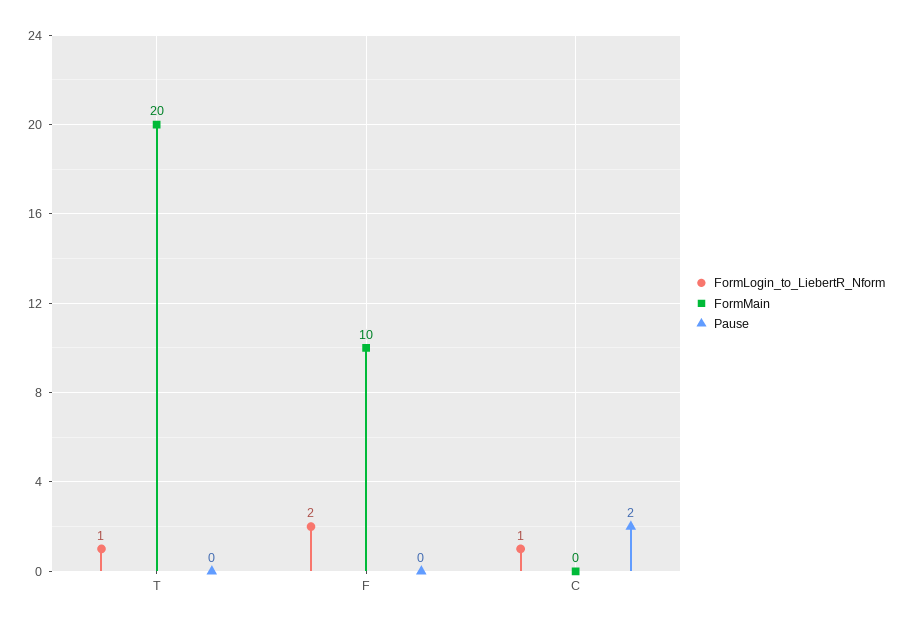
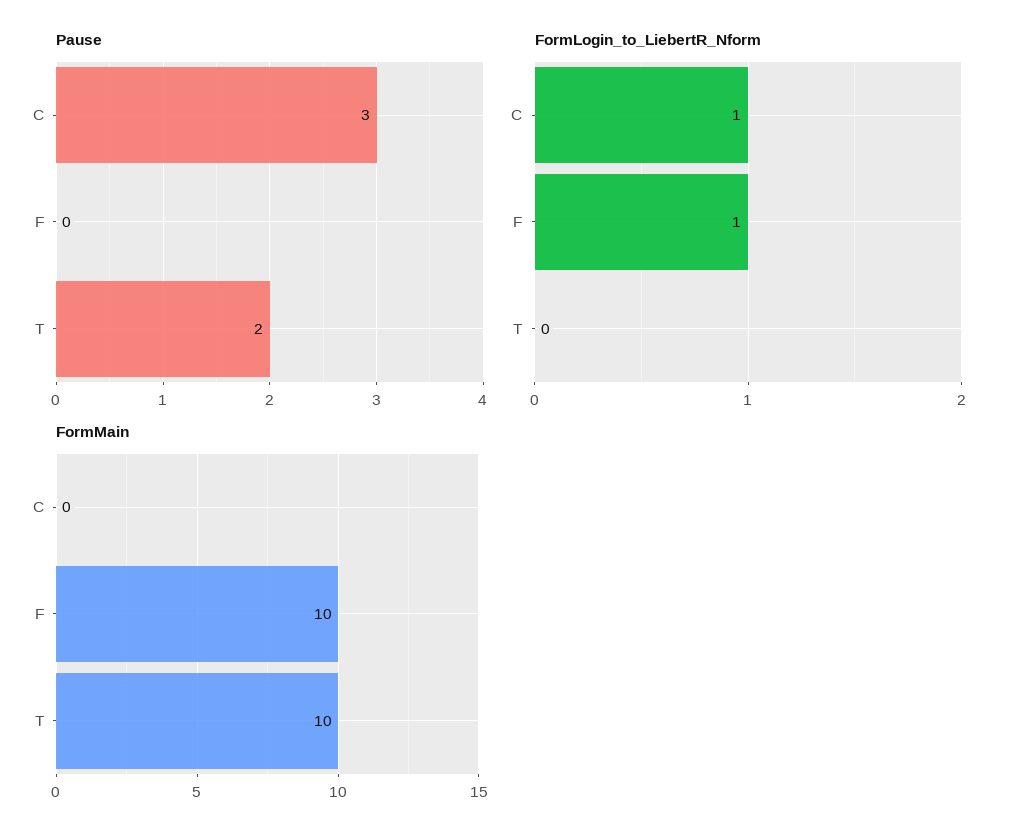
  {
    "FormLogin_to_LiebertR_Nform": {
-     "T": 1,
+     "T": 0,
-     "F": 2,
+     "F": 1,
      "C": 1
    },
    "FormMain": {
-     "T": 20,
+     "T": 10,
      "F": 10,
      "C": 0
    },
    "Pause": {
-     "T": 0,
+     "T": 2,
      "F": 0,
-     "C": 2
+     "C": 3
    }
  }

